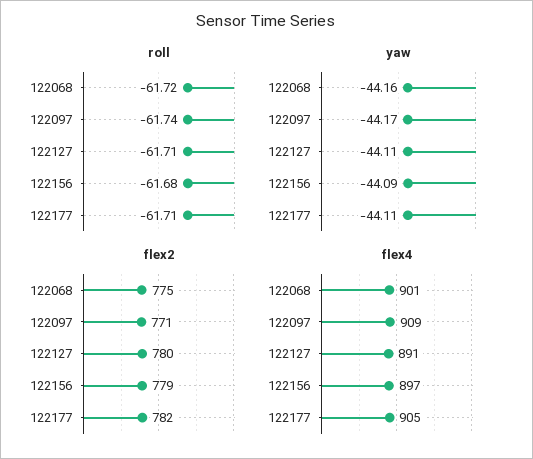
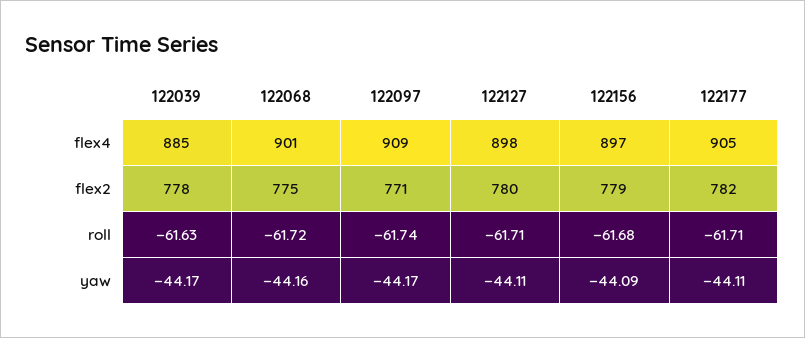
  {
    "roll": {
      "122068": -61.72,
      "122097": -61.74,
      "122127": -61.71,
      "122156": -61.68,
-     "122177": -61.71
+     "122177": -61.71,
+     "122039": -61.63
    },
    "yaw": {
      "122068": -44.16,
      "122097": -44.17,
      "122127": -44.11,
      "122156": -44.09,
-     "122177": -44.11
+     "122177": -44.11,
+     "122039": -44.17
    },
    "flex2": {
      "122068": 775,
      "122097": 771,
      "122127": 780,
      "122156": 779,
-     "122177": 782
+     "122177": 782,
+     "122039": 778
    },
    "flex4": {
      "122068": 901,
      "122097": 909,
-     "122127": 891,
+     "122127": 898,
      "122156": 897,
-     "122177": 905
+     "122177": 905,
+     "122039": 885
    }
  }

